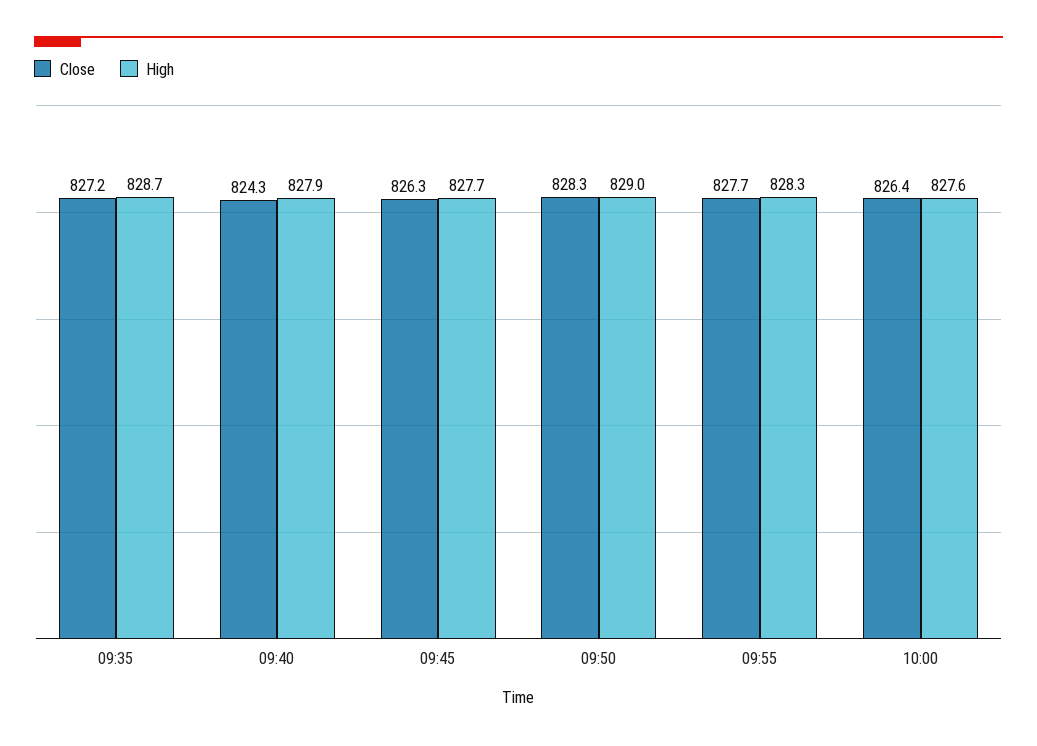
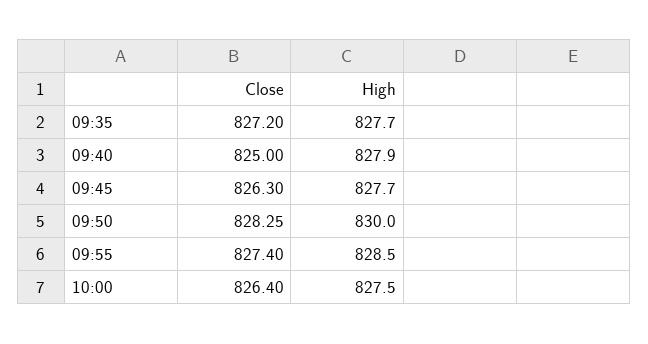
  {
    "Close": {
      "09:35": 827.2,
-     "09:40": 824.3,
+     "09:40": 825,
      "09:45": 826.3,
      "09:50": 828.25,
-     "09:55": 827.7,
+     "09:55": 827.4,
      "10:00": 826.4
    },
    "High": {
-     "09:35": 828.7,
+     "09:35": 827.7,
      "09:40": 827.9,
      "09:45": 827.7,
-     "09:50": 829,
+     "09:50": 830,
-     "09:55": 828.3,
+     "09:55": 828.5,
-     "10:00": 827.6
+     "10:00": 827.5
    }
  }

